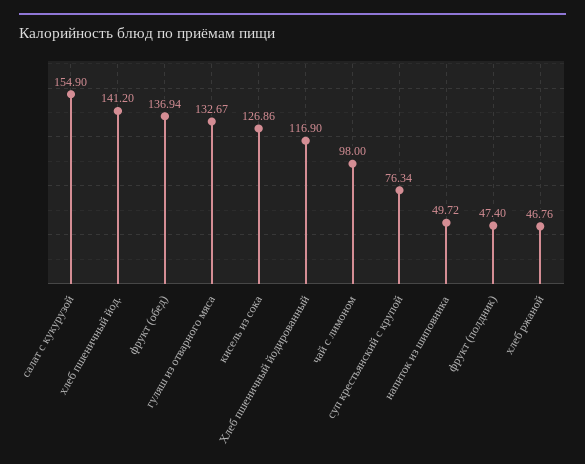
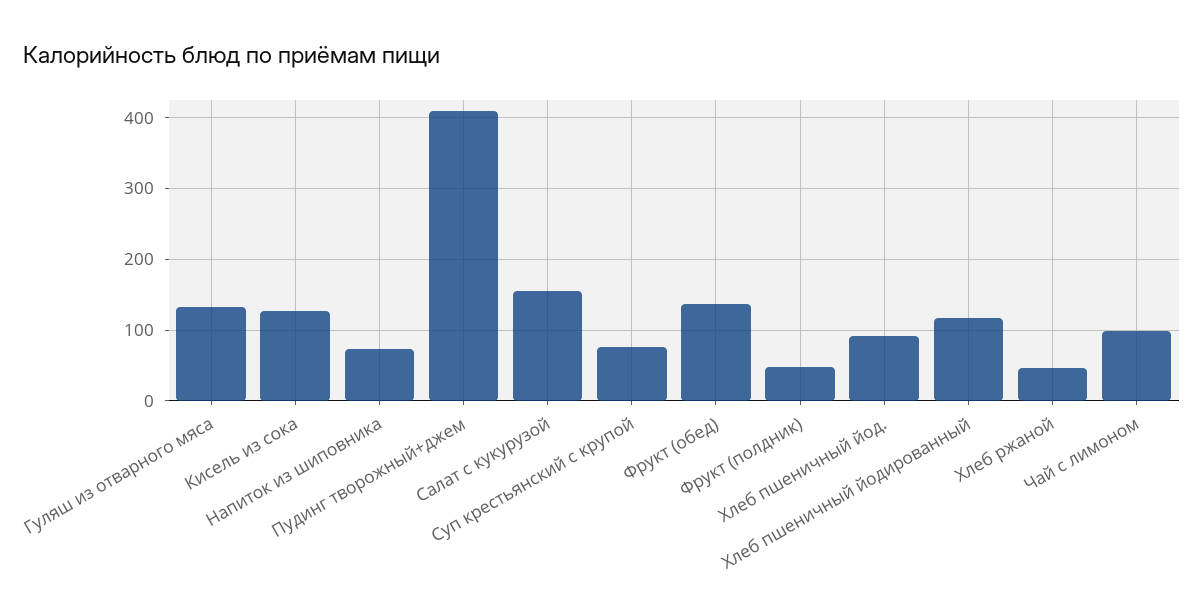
  {
    "салат с кукурузой": 154.9,
-   "хлеб пшеничный йод.": 141.2,
+   "хлеб пшеничный йод.": 90,
    "фрукт (обед)": 136.94,
    "гуляш из отварного мяса": 132.67,
    "кисель из сока": 126.86,
    "Хлеб пшеничный йодированный": 116.9,
    "чай с лимоном": 98,
    "суп крестьянский с крупой": 76.34,
-   "напиток из шиповника": 49.72,
+   "напиток из шиповника": 70,
    "фрукт (полдник)": 47.4,
-   "хлеб ржаной": 46.76
+   "хлеб ржаной": 46.76,
+   "Пудинг творожный+джем": 410
  }

